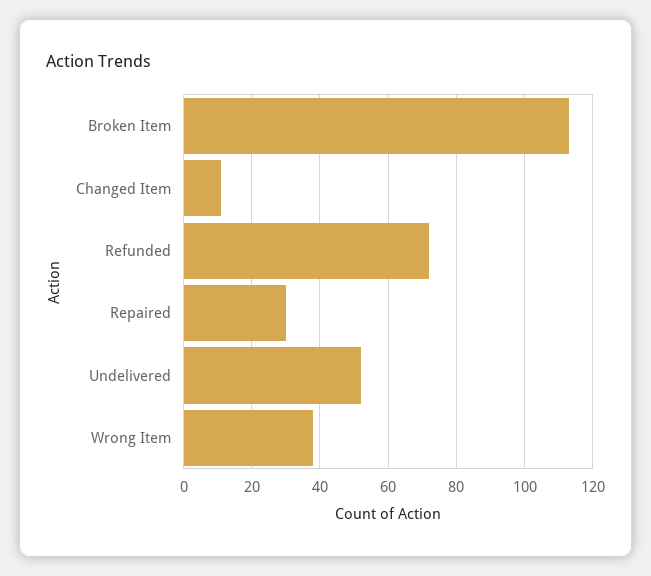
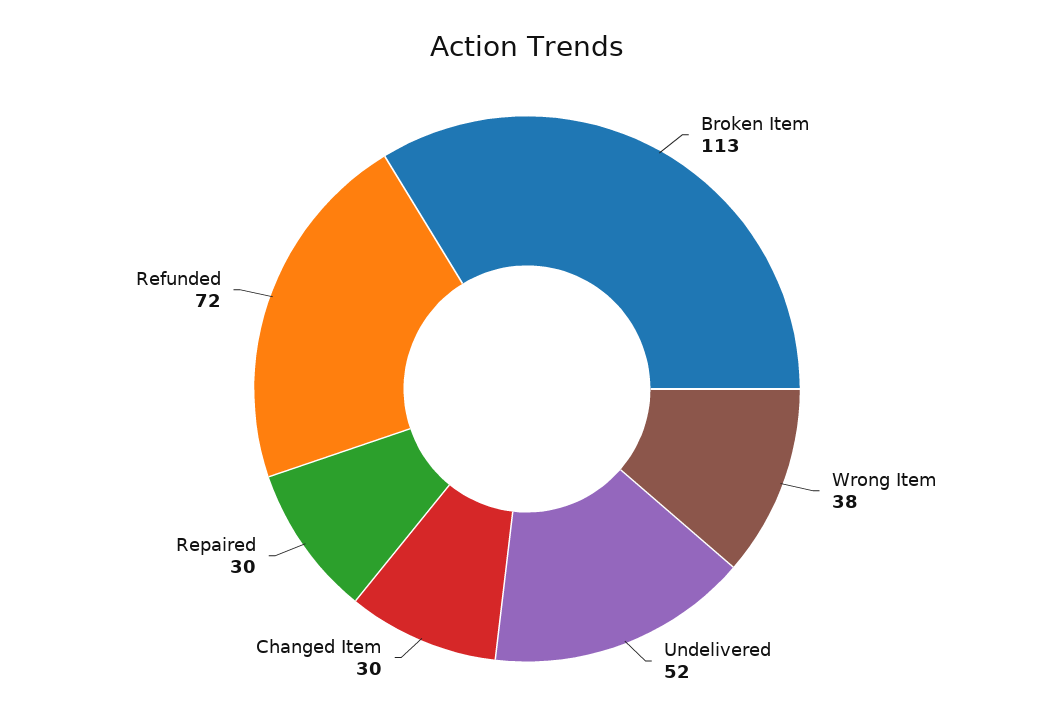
  {
    "Broken Item": 113,
-   "Changed Item": 10,
+   "Changed Item": 30,
    "Refunded": 72,
    "Repaired": 30,
    "Undelivered": 52,
    "Wrong Item": 38
  }

